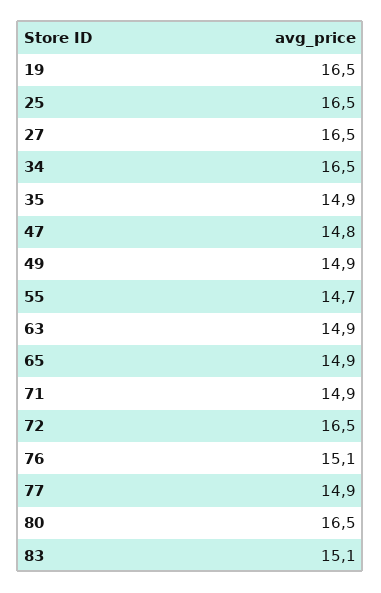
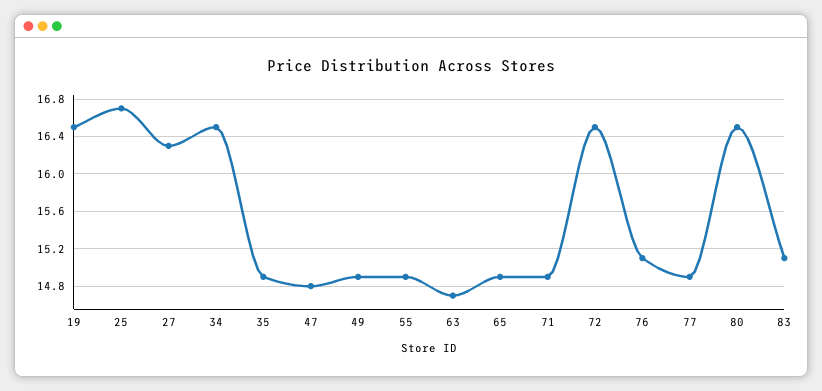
  {
    "19": 16.5,
-   "25": 16.5,
+   "25": 16.7,
-   "27": 16.5,
+   "27": 16.3,
    "34": 16.5,
    "35": 14.9,
    "47": 14.8,
    "49": 14.9,
-   "55": 14.7,
+   "55": 14.9,
-   "63": 14.9,
+   "63": 14.7,
    "65": 14.9,
    "71": 14.9,
    "72": 16.5,
    "76": 15.1,
    "77": 14.9,
    "80": 16.5,
    "83": 15.1
  }

